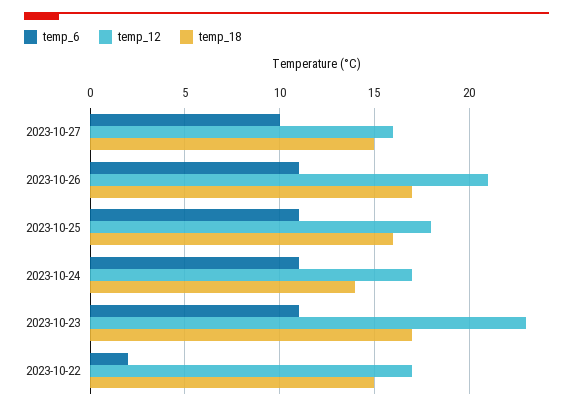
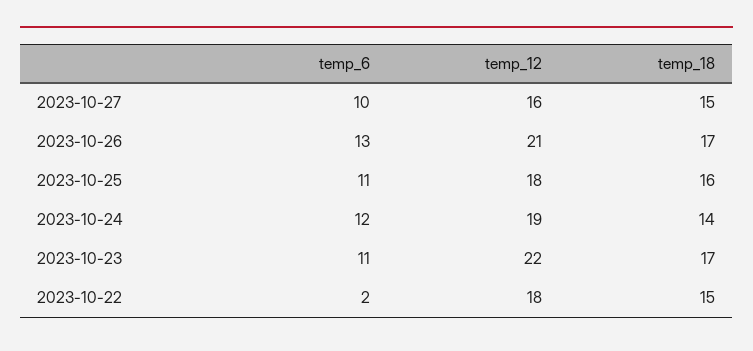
  {
    "temp_6": {
      "2023-10-27": 10,
-     "2023-10-26": 11,
+     "2023-10-26": 13,
      "2023-10-25": 11,
-     "2023-10-24": 11,
+     "2023-10-24": 12,
      "2023-10-23": 11,
      "2023-10-22": 2
    },
    "temp_12": {
      "2023-10-27": 16,
      "2023-10-26": 21,
      "2023-10-25": 18,
-     "2023-10-24": 17,
+     "2023-10-24": 19,
-     "2023-10-23": 23,
+     "2023-10-23": 22,
-     "2023-10-22": 17
+     "2023-10-22": 18
    },
    "temp_18": {
      "2023-10-27": 15,
      "2023-10-26": 17,
      "2023-10-25": 16,
      "2023-10-24": 14,
      "2023-10-23": 17,
      "2023-10-22": 15
    }
  }

